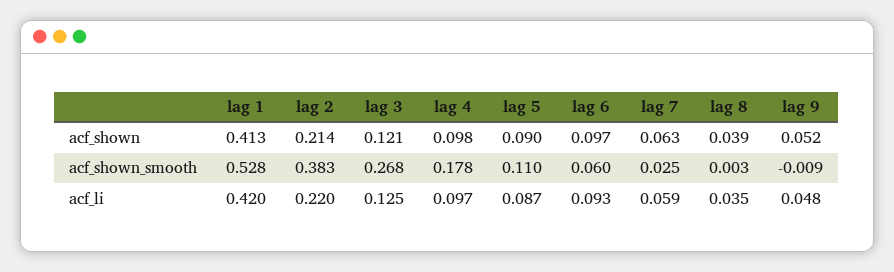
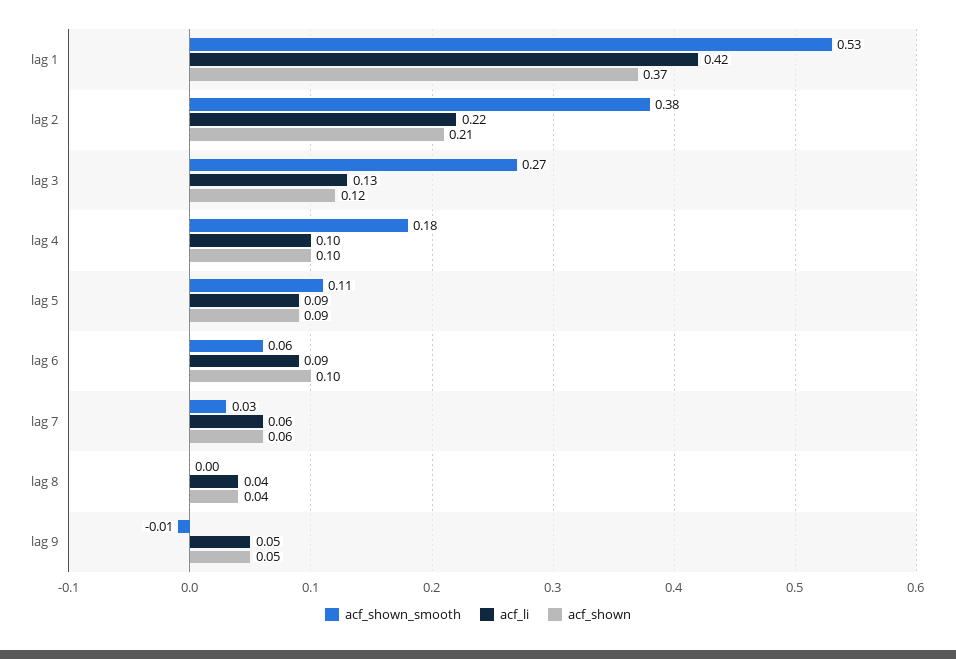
  {
    "acf_shown": {
-     "lag 1": 0.413,
+     "lag 1": 0.37,
      "lag 2": 0.214,
      "lag 3": 0.121,
      "lag 4": 0.098,
      "lag 5": 0.09,
      "lag 6": 0.097,
      "lag 7": 0.063,
      "lag 8": 0.039,
      "lag 9": 0.052
    },
    "acf_shown_smooth": {
      "lag 1": 0.528,
      "lag 2": 0.383,
      "lag 3": 0.268,
      "lag 4": 0.178,
      "lag 5": 0.11,
      "lag 6": 0.06,
      "lag 7": 0.025,
      "lag 8": 0.003,
      "lag 9": -0.009
    },
    "acf_li": {
      "lag 1": 0.42,
      "lag 2": 0.22,
      "lag 3": 0.125,
      "lag 4": 0.097,
      "lag 5": 0.087,
      "lag 6": 0.093,
      "lag 7": 0.059,
      "lag 8": 0.035,
      "lag 9": 0.048
    }
  }

